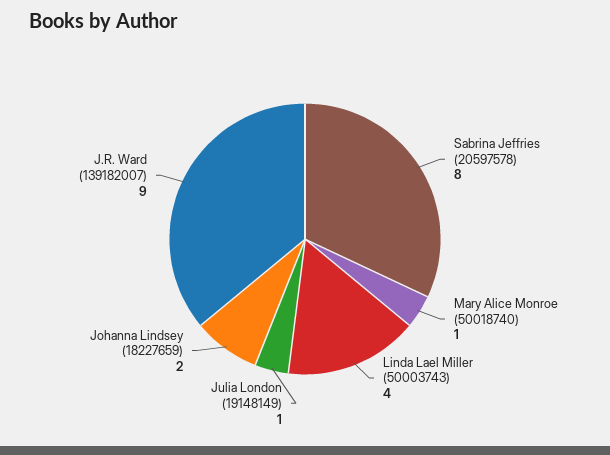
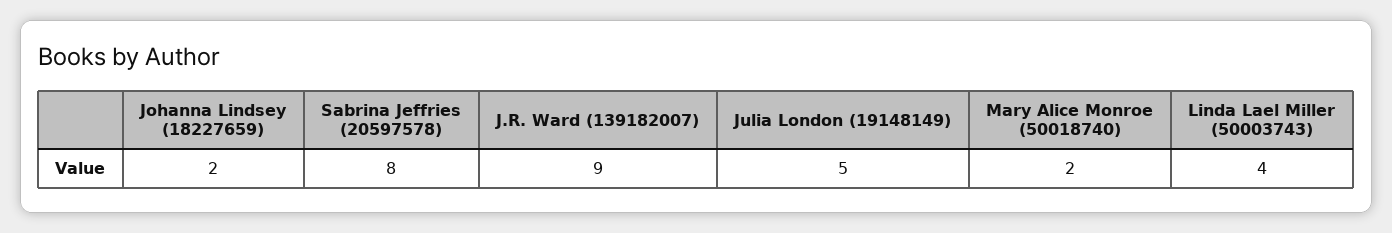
  {
    "Sabrina Jeffries (20597578)": 8,
-   "Mary Alice Monroe (50018740)": 1,
+   "Mary Alice Monroe (50018740)": 2,
    "Linda Lael Miller (50003743)": 4,
-   "Julia London (19148149)": 1,
+   "Julia London (19148149)": 5,
    "Johanna Lindsey (18227659)": 2,
    "J.R. Ward (139182007)": 9
  }

